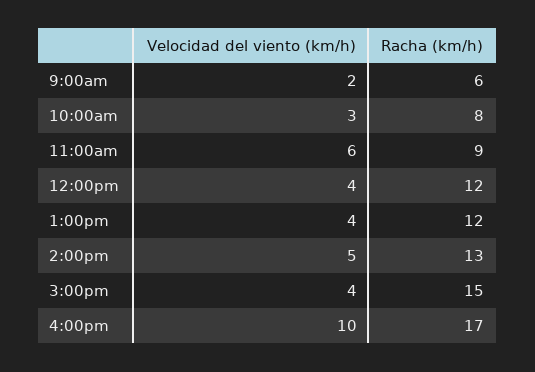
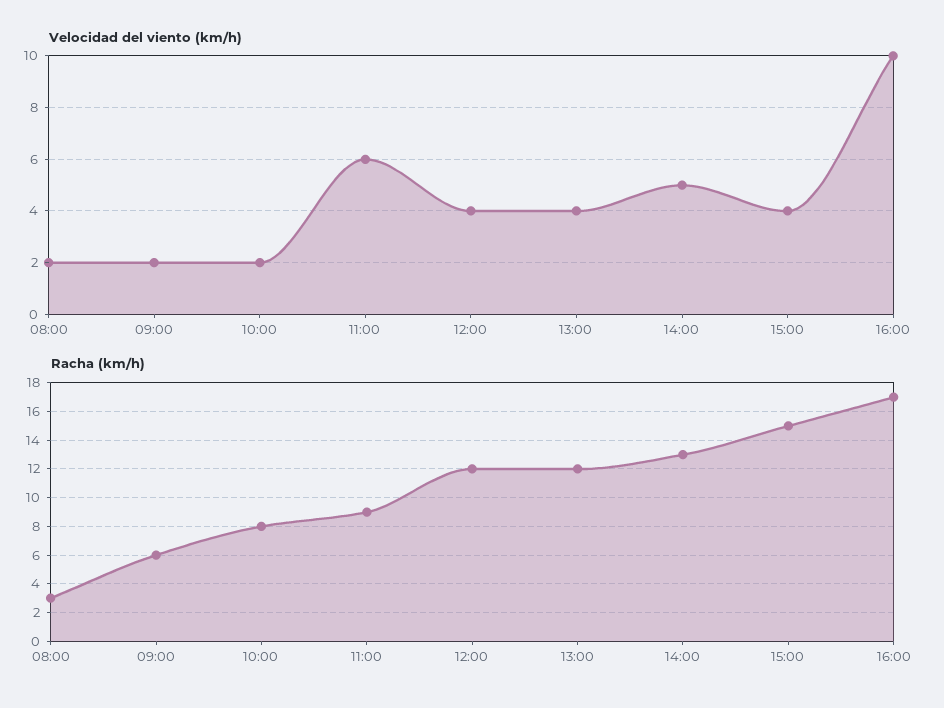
  {
    "Velocidad del viento (km/h)": {
      "9:00am": 2,
-     "10:00am": 3,
+     "10:00am": 2,
      "11:00am": 6,
      "12:00pm": 4,
      "1:00pm": 4,
      "2:00pm": 5,
      "3:00pm": 4,
-     "4:00pm": 10
+     "4:00pm": 10,
+     "08:00": 2
    },
    "Racha (km/h)": {
      "9:00am": 6,
      "10:00am": 8,
      "11:00am": 9,
      "12:00pm": 12,
      "1:00pm": 12,
      "2:00pm": 13,
      "3:00pm": 15,
-     "4:00pm": 17
+     "4:00pm": 17,
+     "08:00": 3
    }
  }

